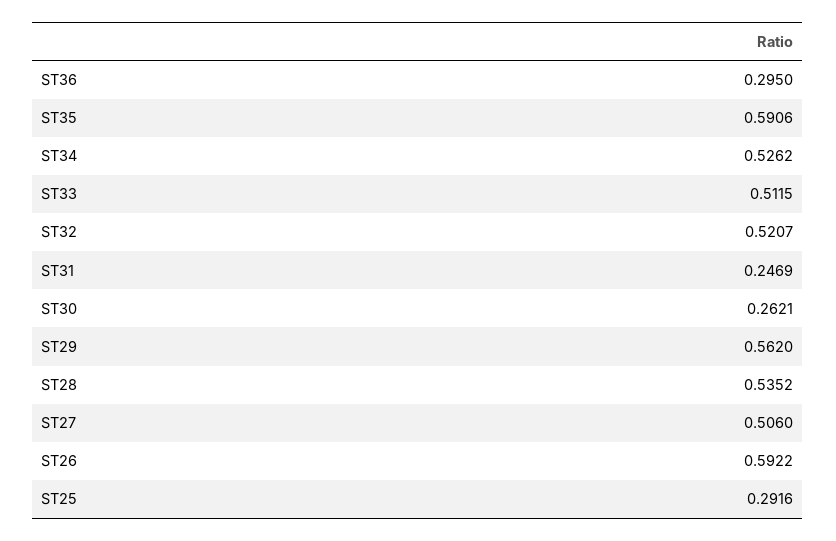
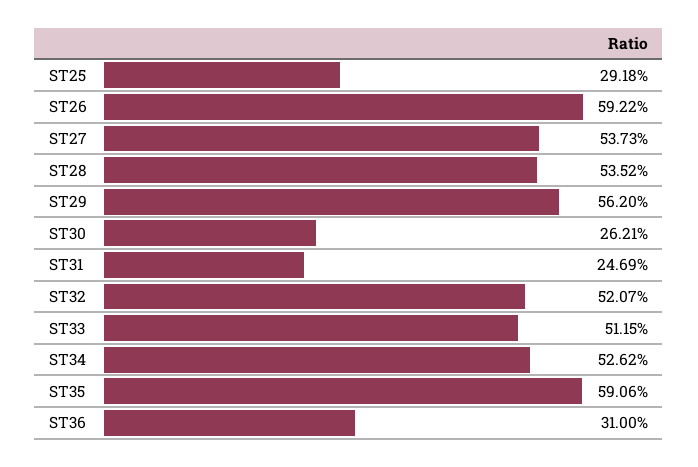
  {
-   "ST36": 0.295,
+   "ST36": 0.31,
    "ST35": 0.5906,
    "ST34": 0.5262,
    "ST33": 0.5115,
    "ST32": 0.5207,
    "ST31": 0.2469,
    "ST30": 0.2621,
    "ST29": 0.562,
    "ST28": 0.5352,
-   "ST27": 0.506,
+   "ST27": 0.5373,
    "ST26": 0.5922,
-   "ST25": 0.2916
+   "ST25": 0.2918
  }

